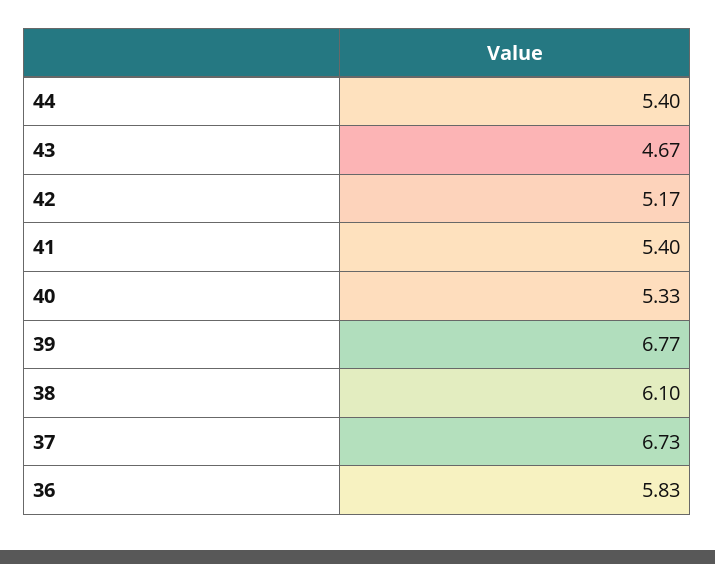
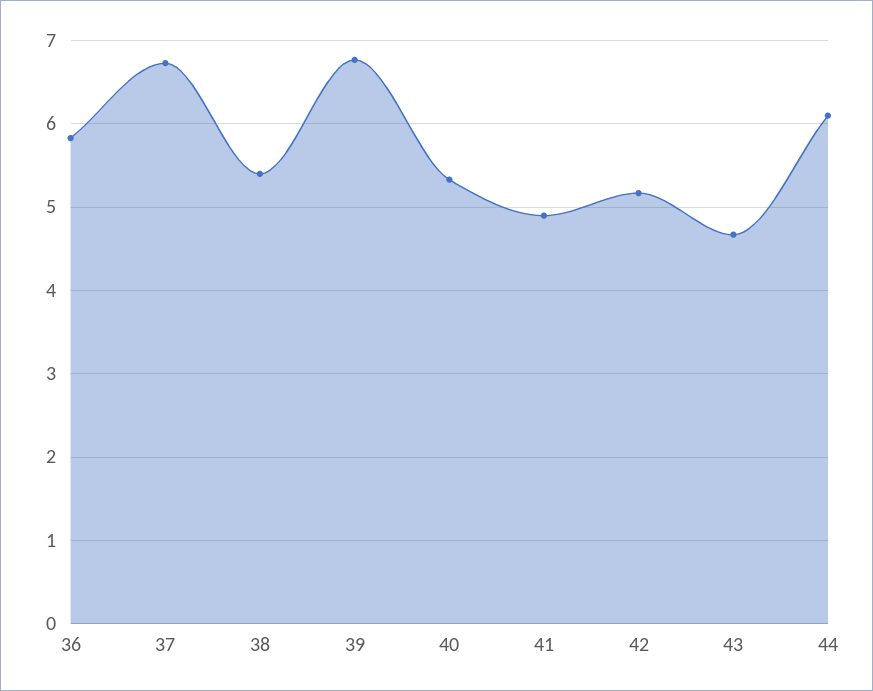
  {
-   "44": 5.4,
+   "44": 6.1,
    "43": 4.67,
    "42": 5.17,
-   "41": 5.4,
+   "41": 4.9,
    "40": 5.33,
    "39": 6.77,
-   "38": 6.1,
+   "38": 5.4,
    "37": 6.73,
    "36": 5.83
  }

